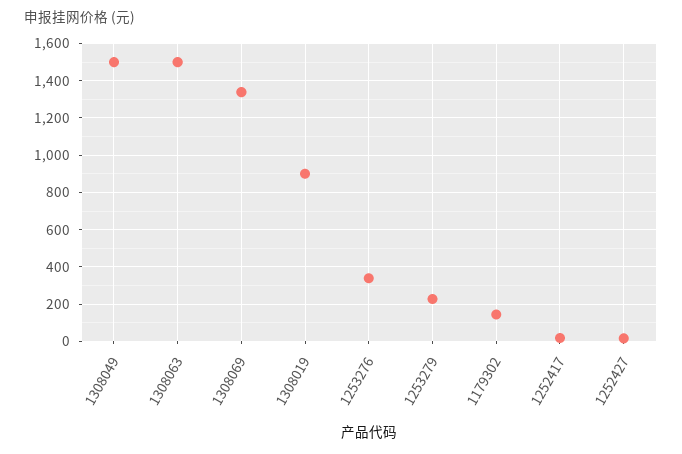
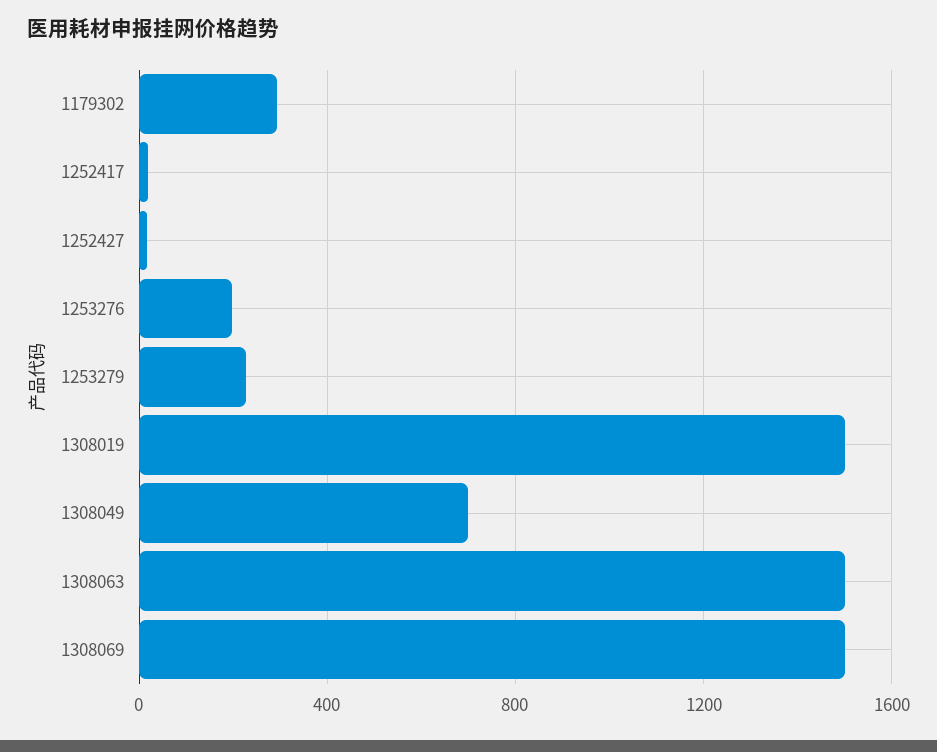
  {
-   "1308049": 1500,
+   "1308049": 700,
    "1308063": 1500,
-   "1308069": 1350,
+   "1308069": 1500,
-   "1308019": 900,
+   "1308019": 1500,
-   "1253276": 350,
+   "1253276": 200,
    "1253279": 250,
-   "1179302": 150,
+   "1179302": 300,
    "1252417": 0,
    "1252427": 0
  }

